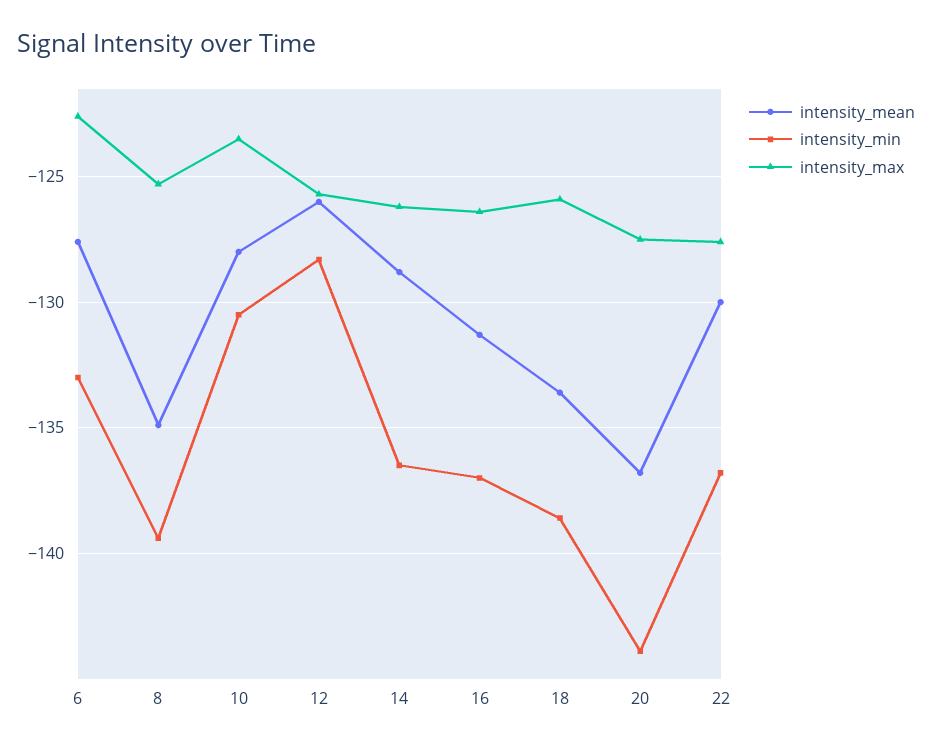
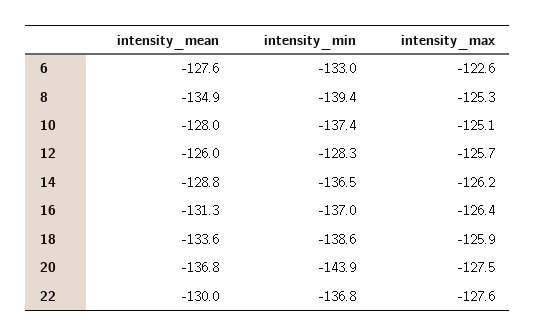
  {
    "intensity_mean": {
      "6": -127.6,
      "8": -134.9,
      "10": -128,
      "12": -126,
      "14": -128.8,
      "16": -131.3,
      "18": -133.6,
      "20": -136.8,
      "22": -130
    },
    "intensity_min": {
      "6": -133,
      "8": -139.4,
-     "10": -130.5,
+     "10": -137.4,
      "12": -128.3,
      "14": -136.5,
      "16": -137,
      "18": -138.6,
      "20": -143.9,
      "22": -136.8
    },
    "intensity_max": {
      "6": -122.6,
      "8": -125.3,
-     "10": -123.5,
+     "10": -125.1,
      "12": -125.7,
      "14": -126.2,
      "16": -126.4,
      "18": -125.9,
      "20": -127.5,
      "22": -127.6
    }
  }

